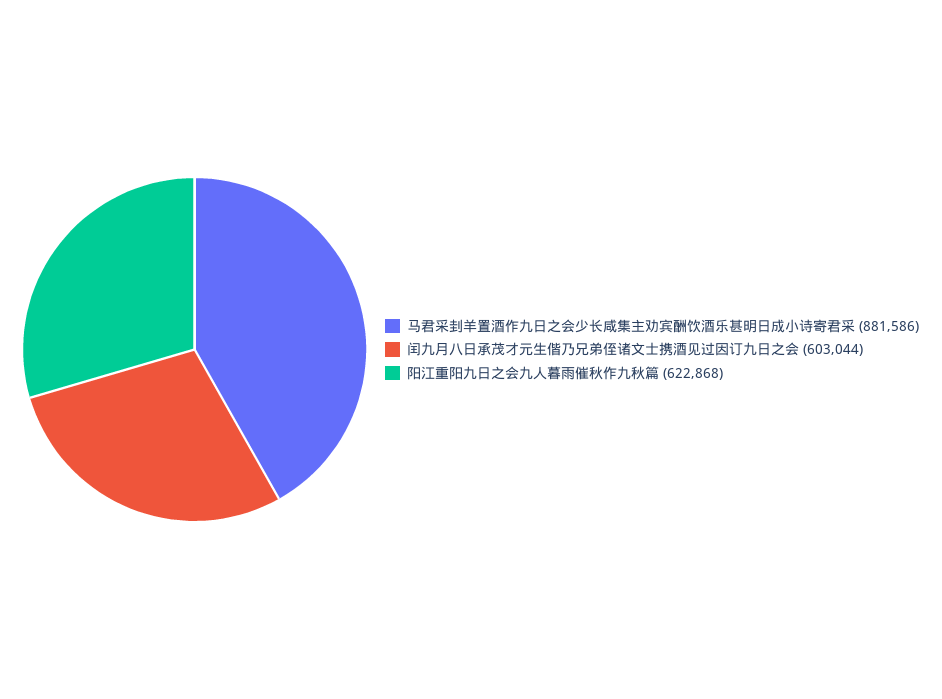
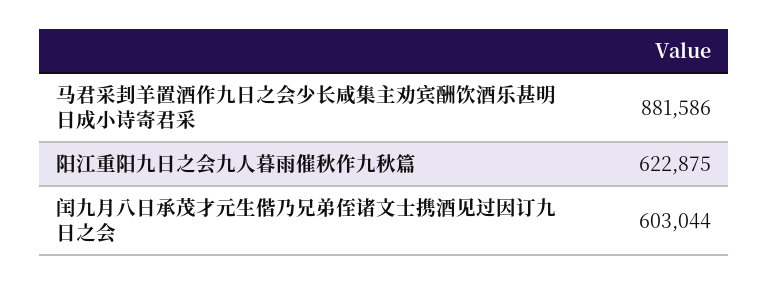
  {
    "马君采刲羊置酒作九日之会少长咸集主劝宾酬饮酒乐甚明日成小诗寄君采": 881586,
    "闰九月八日承茂才元生偕乃兄弟侄诸文士携酒见过因订九日之会": 603044,
-   "阳江重阳九日之会九人暮雨催秋作九秋篇": 622868
+   "阳江重阳九日之会九人暮雨催秋作九秋篇": 622875
  }

